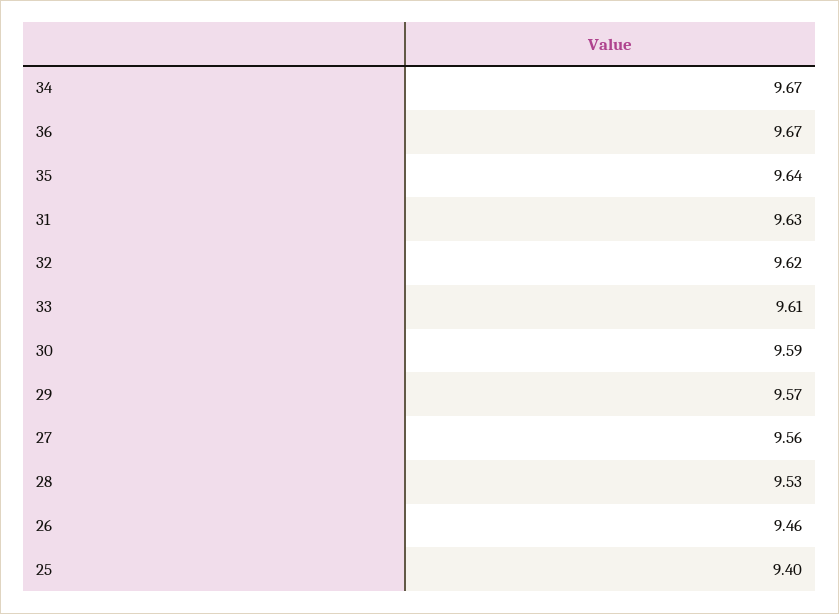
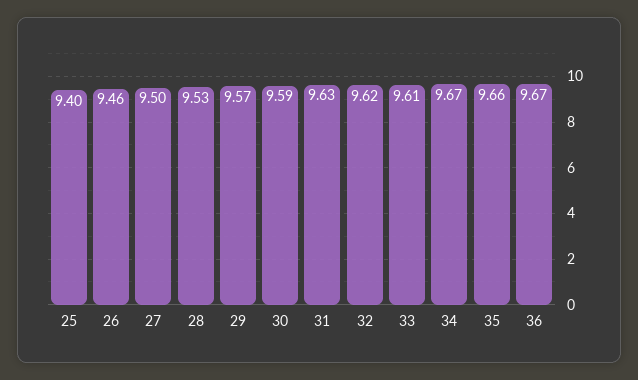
  {
    "34": 9.67,
    "36": 9.67,
-   "35": 9.64,
+   "35": 9.66,
    "31": 9.63,
    "32": 9.62,
    "33": 9.61,
    "30": 9.59,
    "29": 9.57,
-   "27": 9.56,
+   "27": 9.5,
    "28": 9.53,
    "26": 9.46,
    "25": 9.4
  }

